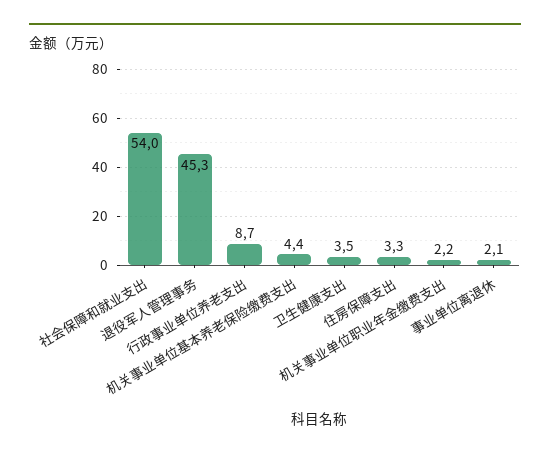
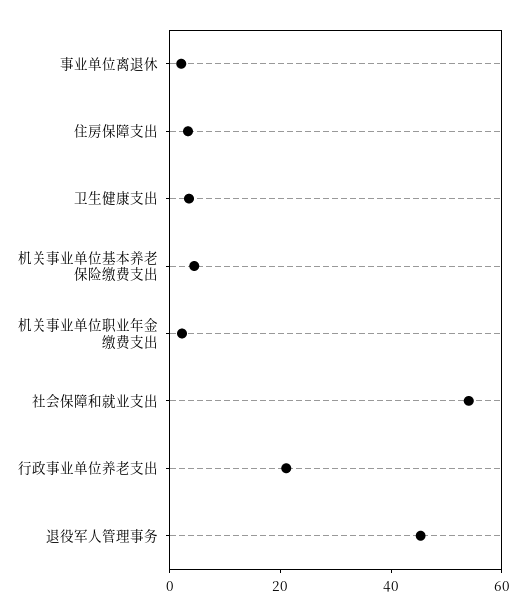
  {
    "社会保障和就业支出": 54,
    "退役军人管理事务": 45.3,
-   "行政事业单位养老支出": 8.7,
+   "行政事业单位养老支出": 20,
    "机关事业单位基本养老保险缴费支出": 4.4,
    "卫生健康支出": 3.5,
    "住房保障支出": 3.3,
    "机关事业单位职业年金缴费支出": 2.2,
    "事业单位离退休": 2.1
  }

